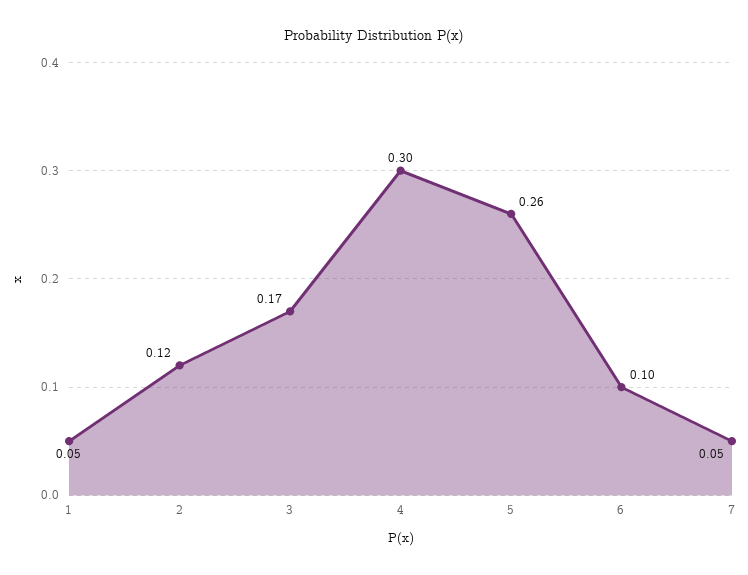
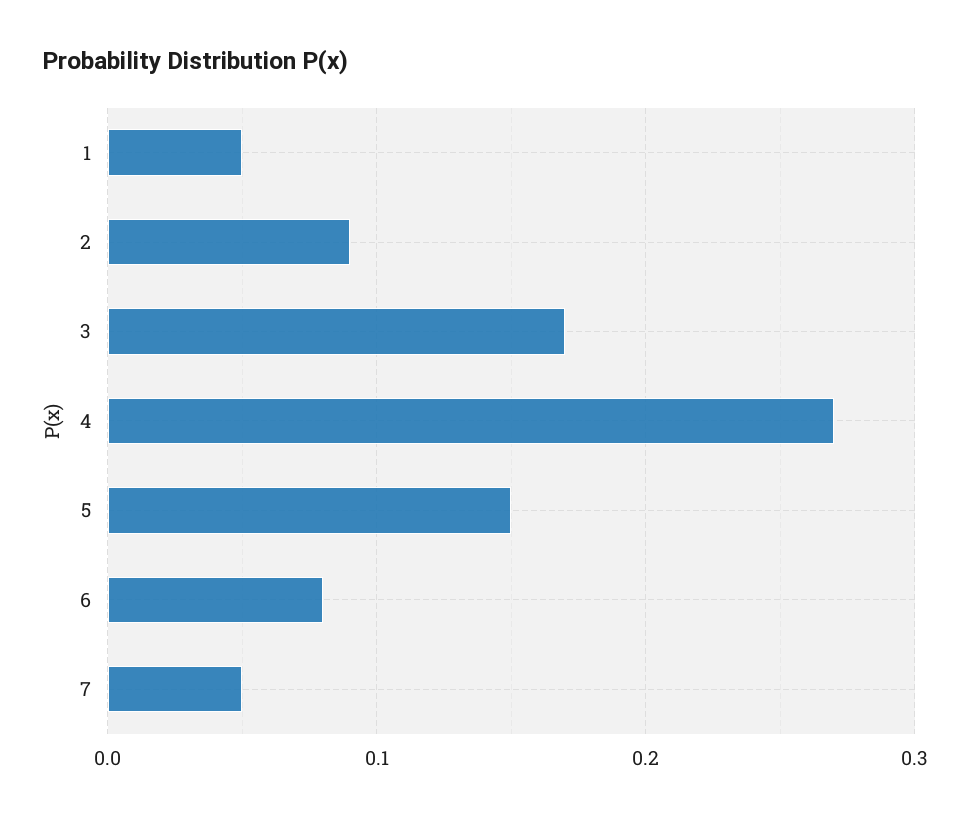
  {
    "1": 0.05,
-   "2": 0.12,
+   "2": 0.09,
    "3": 0.17,
-   "4": 0.3,
+   "4": 0.27,
-   "5": 0.26,
+   "5": 0.15,
-   "6": 0.1,
+   "6": 0.08,
    "7": 0.05
  }

